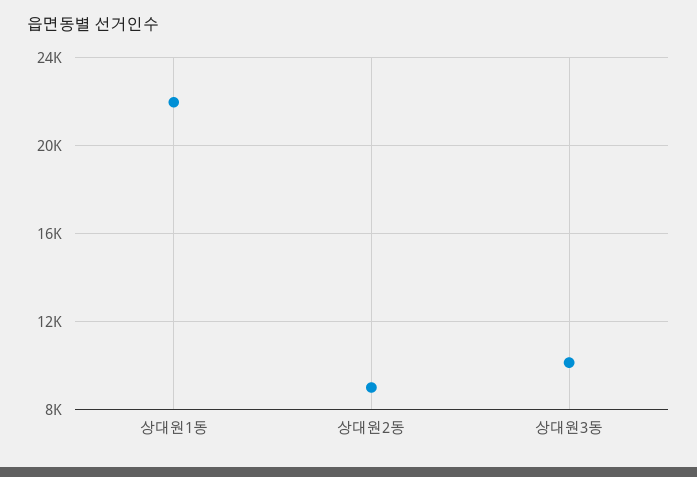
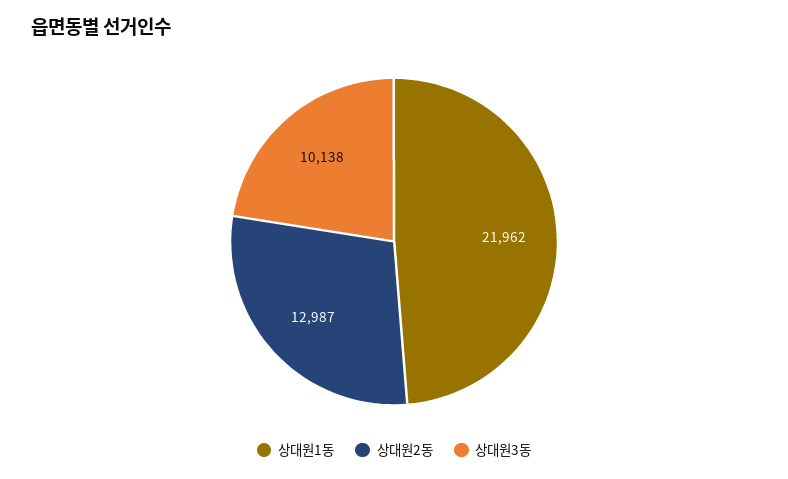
  {
    "상대원1동": 21962,
-   "상대원2동": 9000,
+   "상대원2동": 12987,
    "상대원3동": 10138
  }

